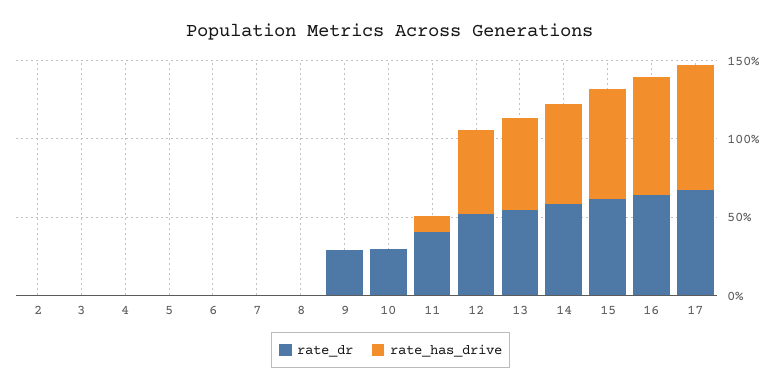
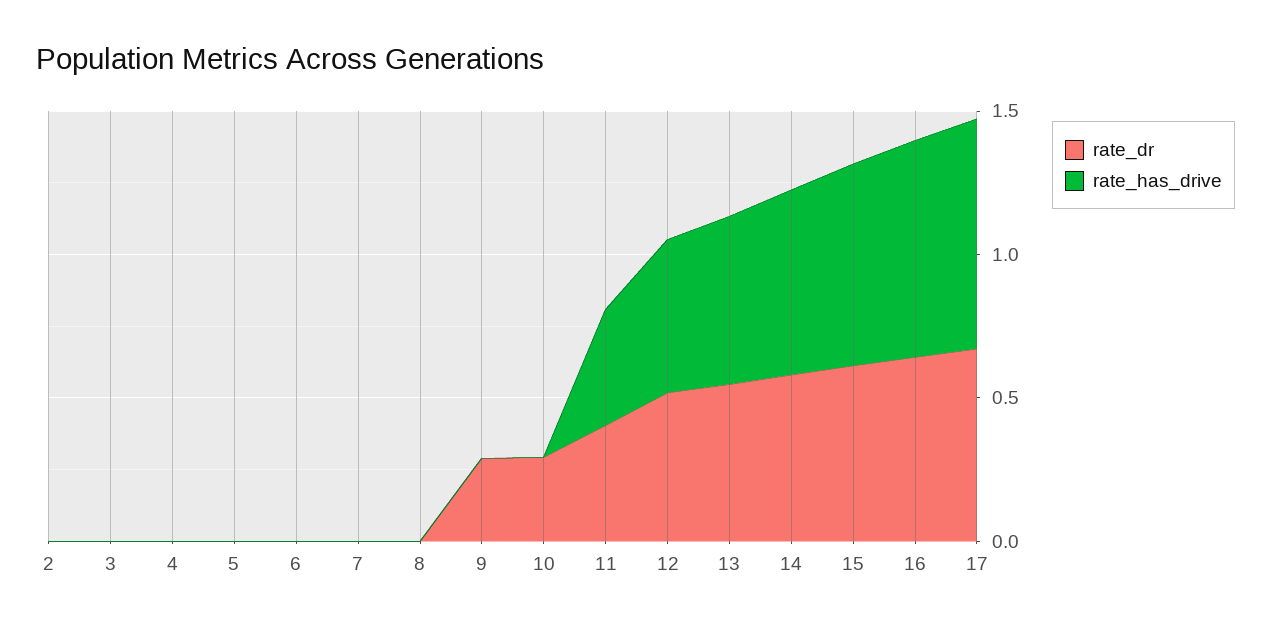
  {
    "rate_dr": {
      "2": 0,
      "3": 0,
      "4": 0,
      "5": 0,
      "6": 0,
      "7": 0,
      "8": 0,
      "9": 0.3,
      "10": 0.3,
      "11": 0.4,
      "12": 0.5,
      "13": 0.5,
      "14": 0.6,
      "15": 0.6,
      "16": 0.6,
      "17": 0.7
    },
    "rate_has_drive": {
      "2": 0,
      "3": 0,
      "4": 0,
      "5": 0,
      "6": 0,
      "7": 0,
      "8": 0,
      "9": 0,
      "10": 0,
-     "11": 0.1,
+     "11": 0.4,
      "12": 0.5,
      "13": 0.6,
      "14": 0.6,
      "15": 0.7,
      "16": 0.8,
      "17": 0.8
    }
  }

